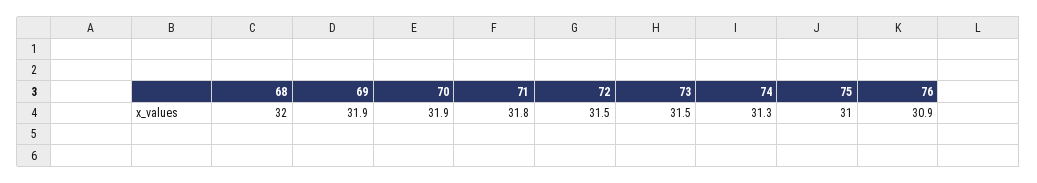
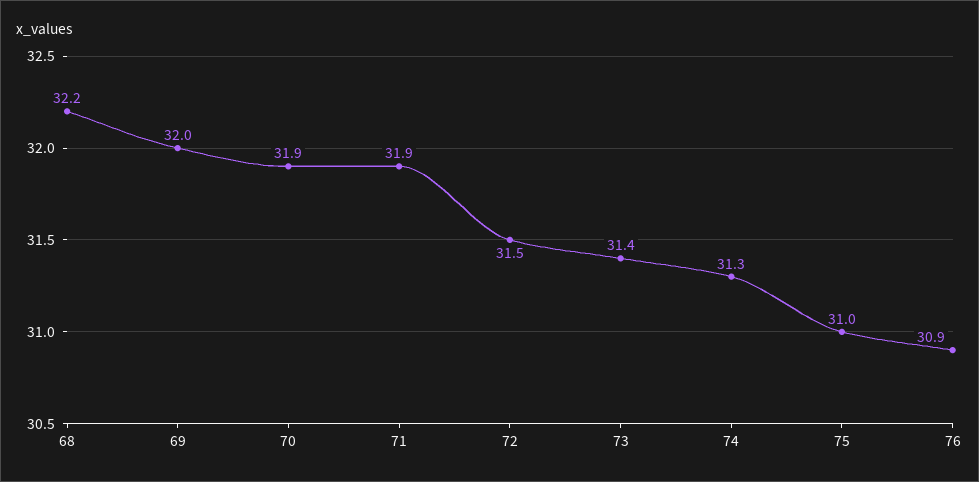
  {
-   "68": 32,
+   "68": 32.2,
-   "69": 31.9,
+   "69": 32,
    "70": 31.9,
-   "71": 31.8,
+   "71": 31.9,
    "72": 31.5,
-   "73": 31.5,
+   "73": 31.4,
    "74": 31.3,
    "75": 31,
    "76": 30.9
  }

